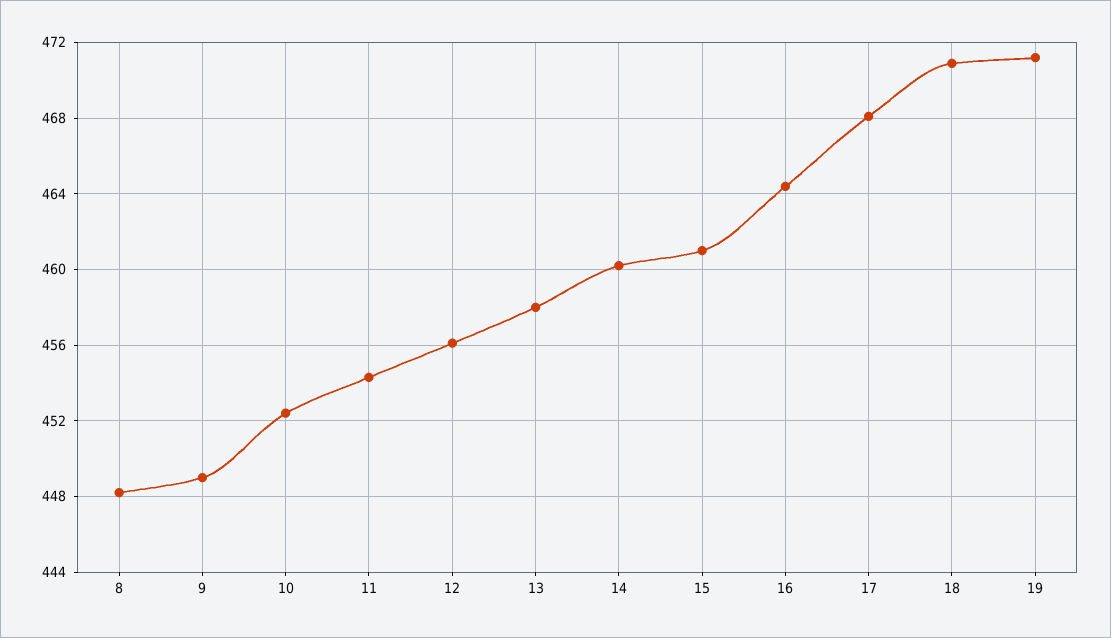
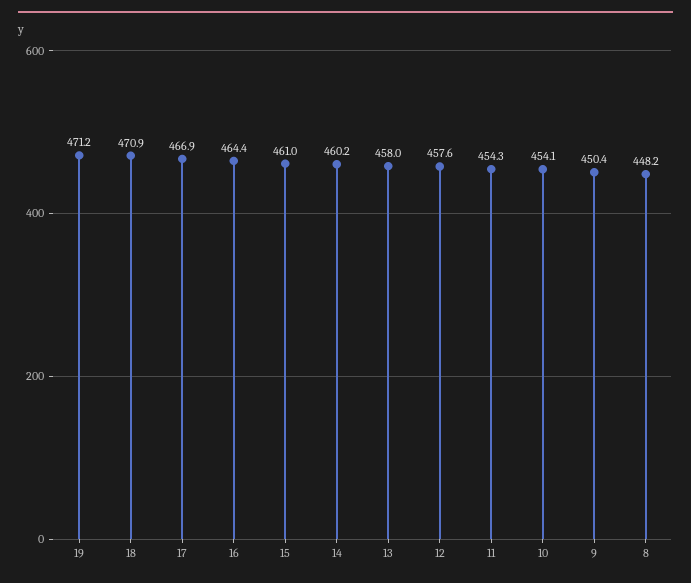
  {
    "8": 448.2,
-   "9": 449,
+   "9": 450.4,
-   "10": 452.5,
+   "10": 454.1,
    "11": 454.3,
-   "12": 456,
+   "12": 457.6,
    "13": 458,
    "14": 460.2,
    "15": 461,
    "16": 464.4,
-   "17": 468,
+   "17": 466.9,
    "18": 470.9,
    "19": 471.2
  }

